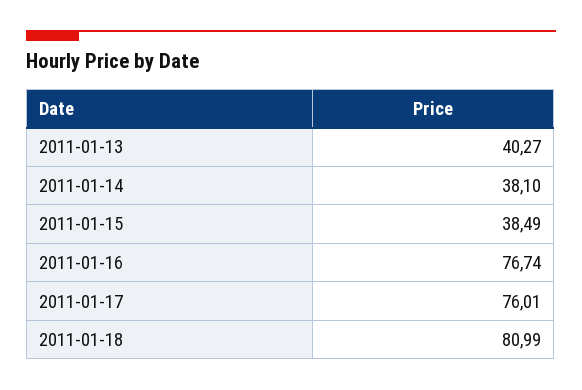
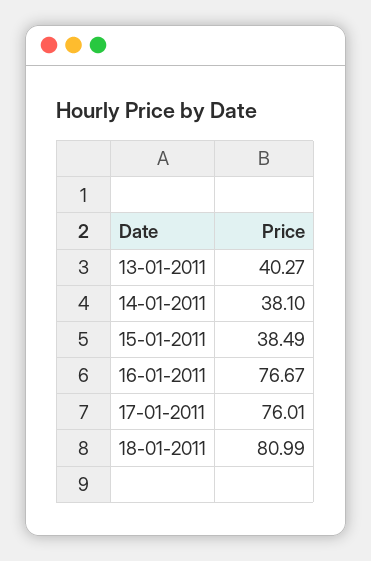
  {
    "2011-01-13": 40.27,
    "2011-01-14": 38.1,
    "2011-01-15": 38.49,
-   "2011-01-16": 76.74,
+   "2011-01-16": 76.67,
    "2011-01-17": 76.01,
    "2011-01-18": 80.99
  }

